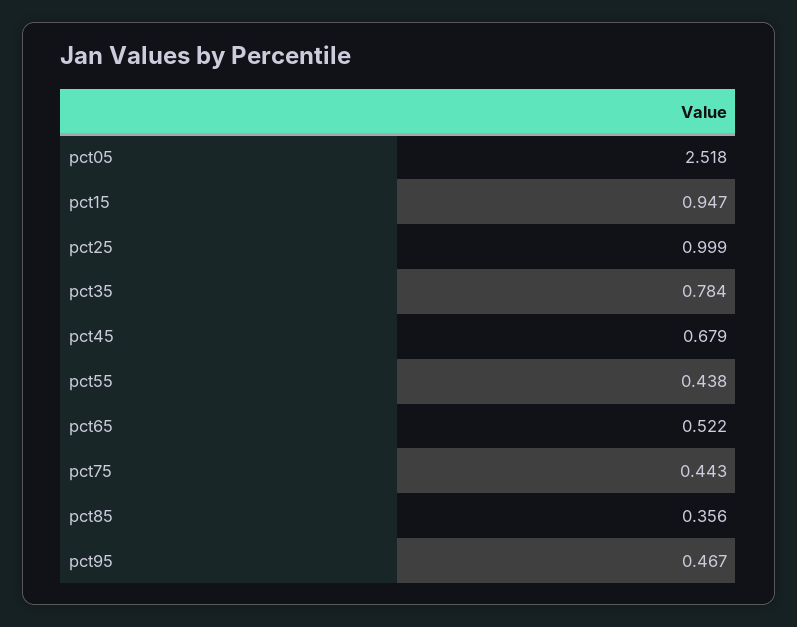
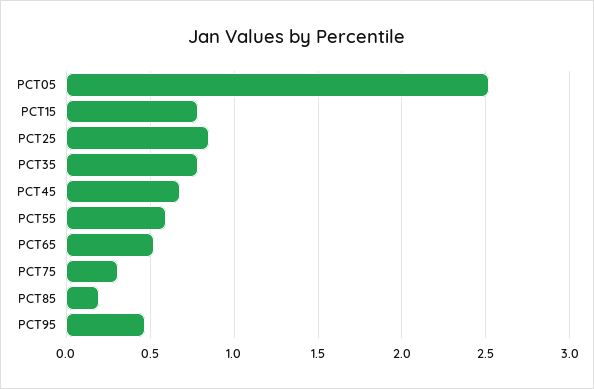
  {
    "pct05": 2.518,
-   "pct15": 0.947,
+   "pct15": 0.8,
-   "pct25": 0.999,
+   "pct25": 0.85,
    "pct35": 0.784,
    "pct45": 0.679,
-   "pct55": 0.438,
+   "pct55": 0.6,
    "pct65": 0.522,
-   "pct75": 0.443,
+   "pct75": 0.3,
-   "pct85": 0.356,
+   "pct85": 0.2,
    "pct95": 0.467
  }

